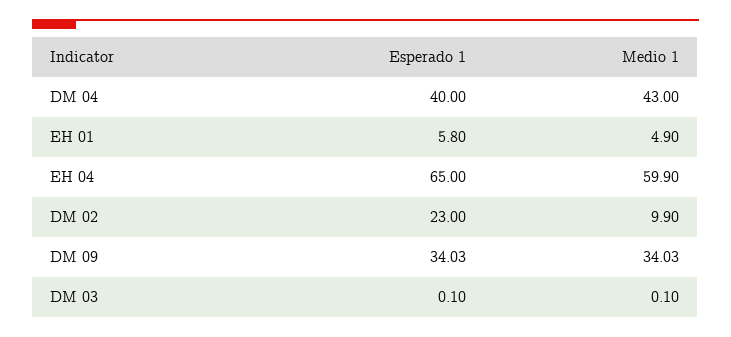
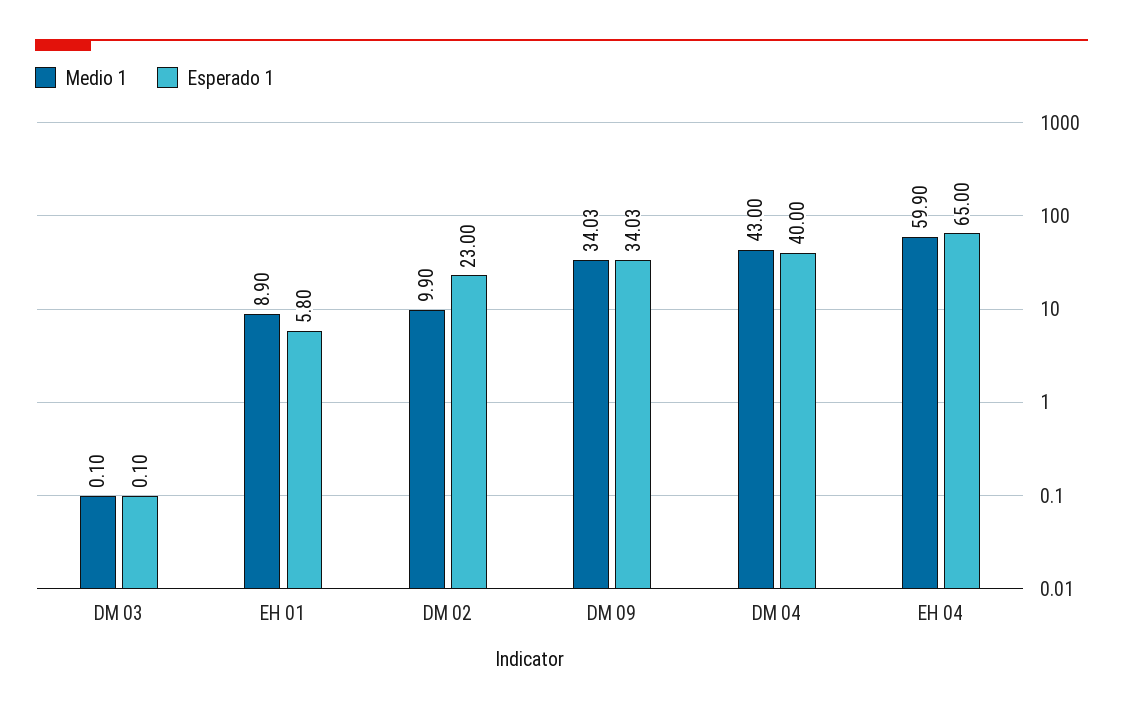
  {
    "Esperado 1": {
      "DM 04": 40,
      "EH 01": 5.8,
      "EH 04": 65,
      "DM 02": 23,
      "DM 09": 34.03,
      "DM 03": 0.1
    },
    "Medio 1": {
      "DM 04": 43,
-     "EH 01": 4.9,
+     "EH 01": 8.9,
      "EH 04": 59.9,
      "DM 02": 9.9,
      "DM 09": 34.03,
      "DM 03": 0.1
    }
  }

